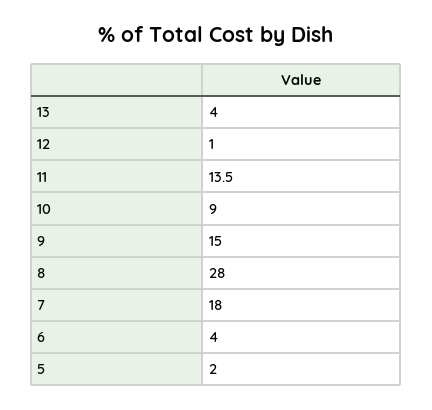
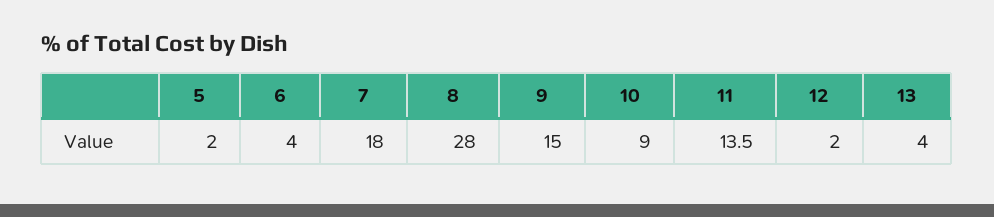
  {
    "13": 4,
-   "12": 1,
+   "12": 2,
    "11": 13.5,
    "10": 9,
    "9": 15,
    "8": 28,
    "7": 18,
    "6": 4,
    "5": 2
  }

